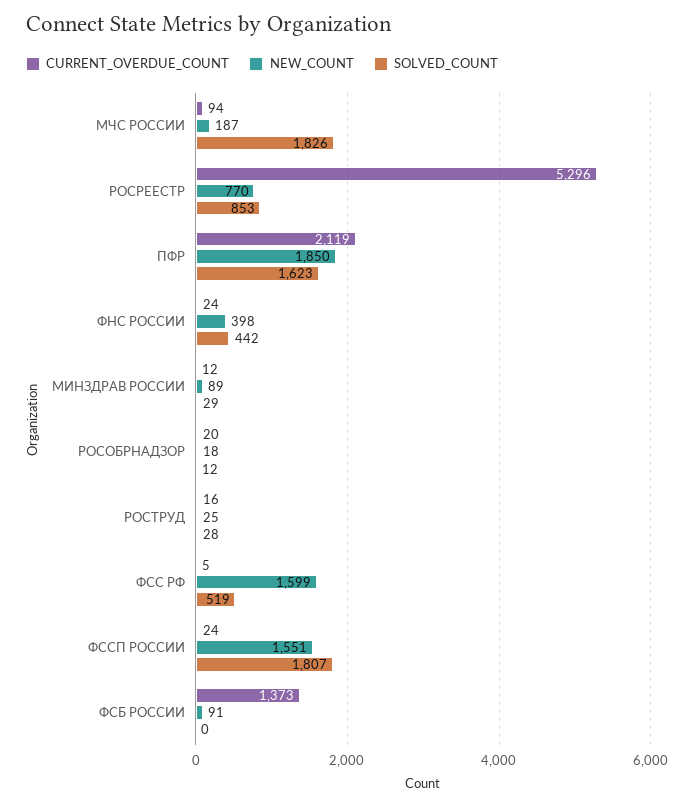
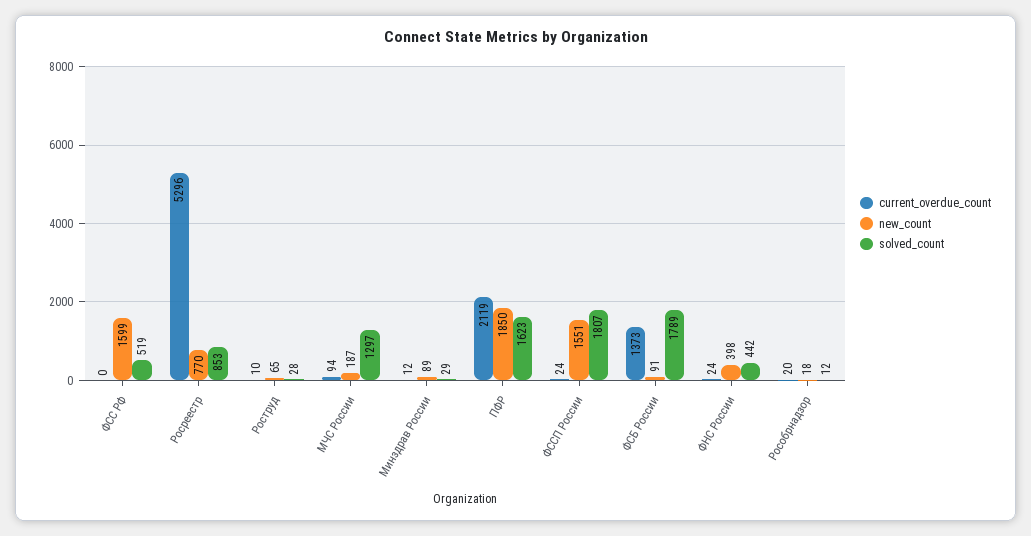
  {
    "CURRENT_OVERDUE_COUNT": {
      "МЧС РОССИИ": 94,
      "РОСРЕЕСТР": 5296,
      "ПФР": 2119,
      "ФНС РОССИИ": 24,
      "МИНЗДРАВ РОССИИ": 12,
      "РОСОБРНАДЗОР": 20,
-     "РОСТРУД": 16,
+     "РОСТРУД": 10,
-     "ФСС РФ": 5,
+     "ФСС РФ": 0,
      "ФССП РОССИИ": 24,
      "ФСБ РОССИИ": 1373
    },
    "NEW_COUNT": {
      "МЧС РОССИИ": 187,
      "РОСРЕЕСТР": 770,
      "ПФР": 1850,
      "ФНС РОССИИ": 398,
      "МИНЗДРАВ РОССИИ": 89,
      "РОСОБРНАДЗОР": 18,
-     "РОСТРУД": 25,
+     "РОСТРУД": 65,
      "ФСС РФ": 1599,
      "ФССП РОССИИ": 1551,
      "ФСБ РОССИИ": 91
    },
    "SOLVED_COUNT": {
-     "МЧС РОССИИ": 1826,
+     "МЧС РОССИИ": 1297,
      "РОСРЕЕСТР": 853,
      "ПФР": 1623,
      "ФНС РОССИИ": 442,
      "МИНЗДРАВ РОССИИ": 29,
      "РОСОБРНАДЗОР": 12,
      "РОСТРУД": 28,
      "ФСС РФ": 519,
      "ФССП РОССИИ": 1807,
-     "ФСБ РОССИИ": 0
+     "ФСБ РОССИИ": 1789
    }
  }

